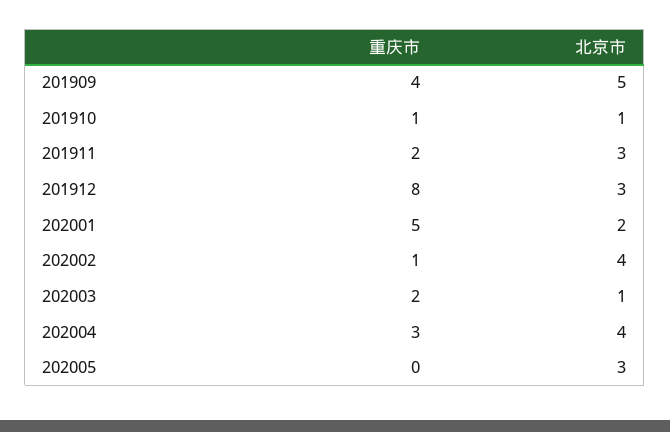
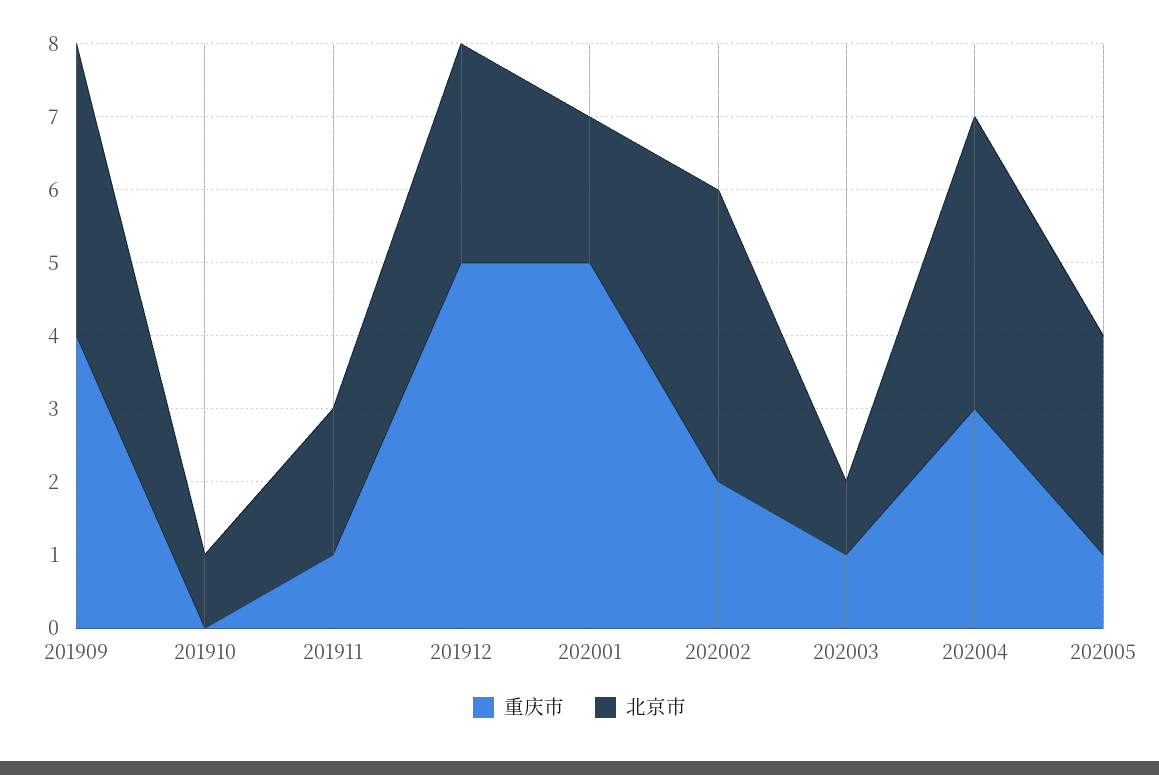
  {
    "重庆市": {
      "201909": 4,
-     "201910": 1,
+     "201910": 0,
-     "201911": 2,
+     "201911": 1,
-     "201912": 8,
+     "201912": 5,
      "202001": 5,
-     "202002": 1,
+     "202002": 2,
-     "202003": 2,
+     "202003": 1,
      "202004": 3,
-     "202005": 0
+     "202005": 1
    },
    "北京市": {
-     "201909": 5,
+     "201909": 4,
      "201910": 1,
-     "201911": 3,
+     "201911": 2,
      "201912": 3,
      "202001": 2,
      "202002": 4,
      "202003": 1,
      "202004": 4,
      "202005": 3
    }
  }

